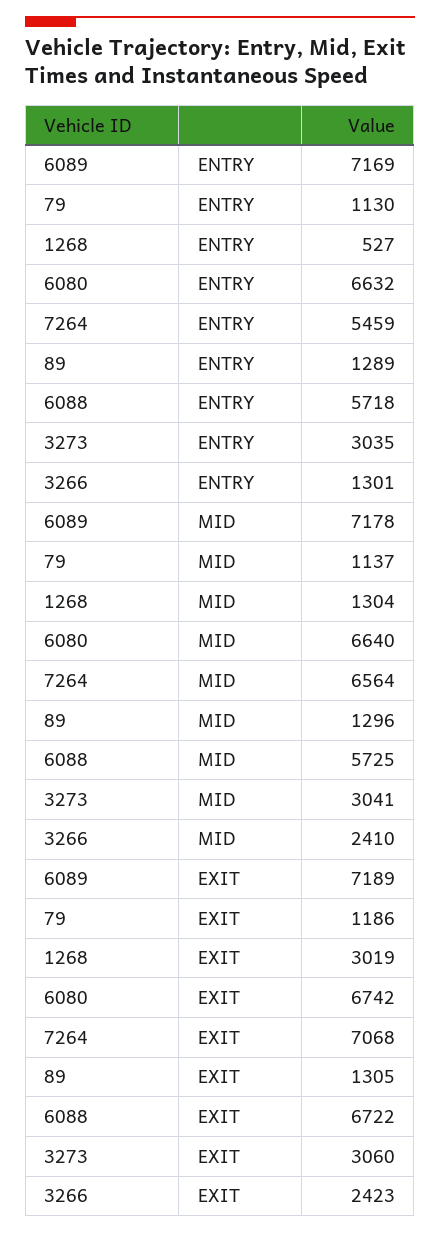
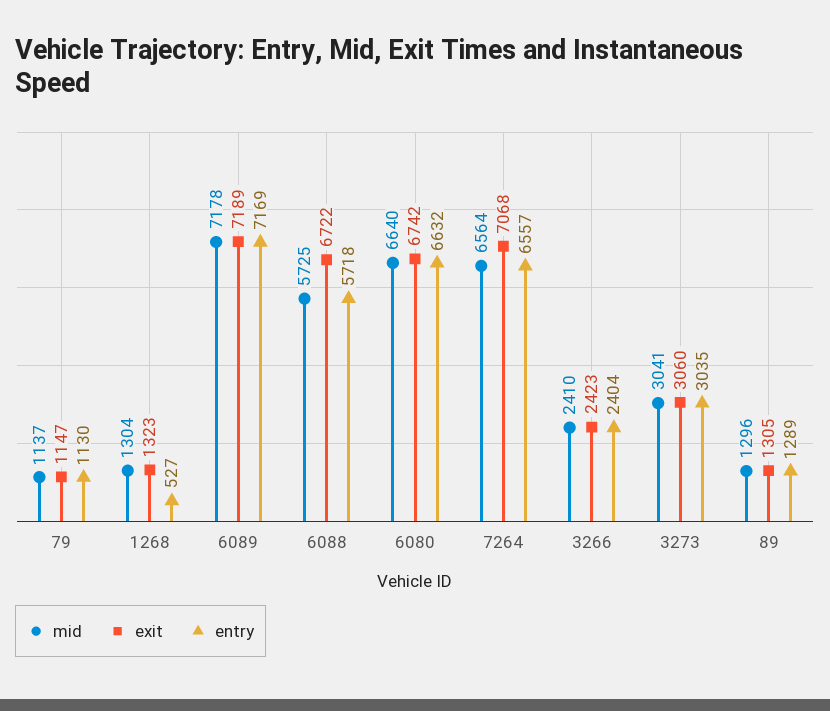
  {
    "ENTRY": {
      "6089": 7169,
      "79": 1130,
      "1268": 527,
      "6080": 6632,
-     "7264": 5459,
+     "7264": 6557,
      "89": 1289,
      "6088": 5718,
      "3273": 3035,
-     "3266": 1301
+     "3266": 2404
    },
    "MID": {
      "6089": 7178,
      "79": 1137,
      "1268": 1304,
      "6080": 6640,
      "7264": 6564,
      "89": 1296,
      "6088": 5725,
      "3273": 3041,
      "3266": 2410
    },
    "EXIT": {
      "6089": 7189,
-     "79": 1186,
+     "79": 1147,
-     "1268": 3019,
+     "1268": 1323,
      "6080": 6742,
      "7264": 7068,
      "89": 1305,
      "6088": 6722,
      "3273": 3060,
      "3266": 2423
    }
  }

